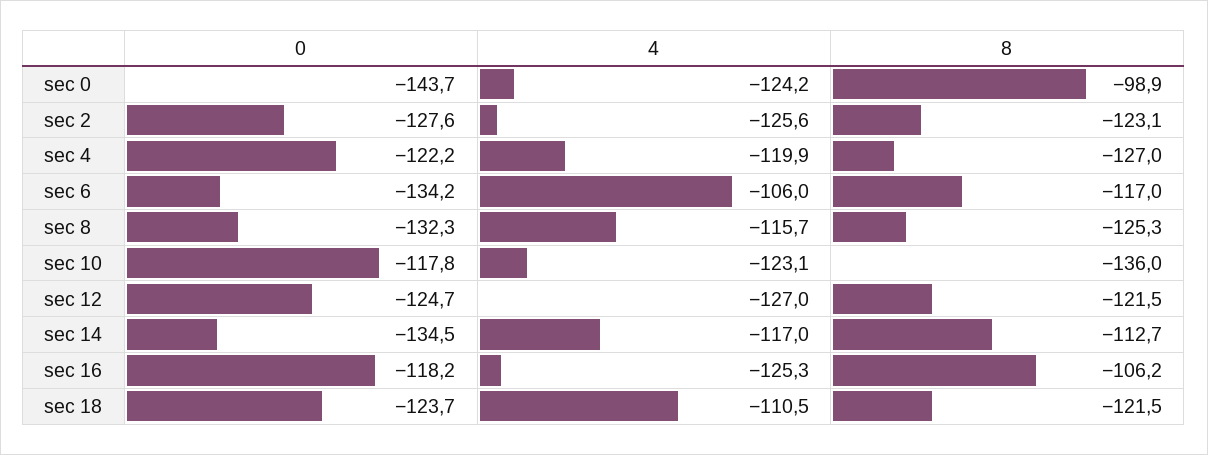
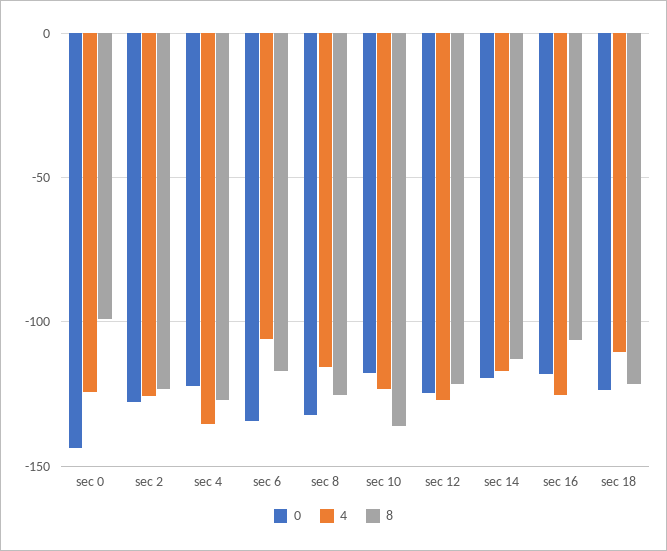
  {
    "0": {
      "sec 0": -143.7,
      "sec 2": -127.6,
      "sec 4": -122.2,
      "sec 6": -134.2,
      "sec 8": -132.3,
      "sec 10": -117.8,
      "sec 12": -124.7,
-     "sec 14": -134.5,
+     "sec 14": -120,
      "sec 16": -118.2,
      "sec 18": -123.7
    },
    "4": {
      "sec 0": -124.2,
      "sec 2": -125.6,
-     "sec 4": -119.9,
+     "sec 4": -135,
      "sec 6": -106,
      "sec 8": -115.7,
      "sec 10": -123.1,
      "sec 12": -127,
      "sec 14": -117,
      "sec 16": -125.3,
      "sec 18": -110.5
    },
    "8": {
      "sec 0": -98.9,
      "sec 2": -123.1,
      "sec 4": -127,
      "sec 6": -117,
      "sec 8": -125.3,
      "sec 10": -136,
      "sec 12": -121.5,
      "sec 14": -112.7,
      "sec 16": -106.2,
      "sec 18": -121.5
    }
  }

